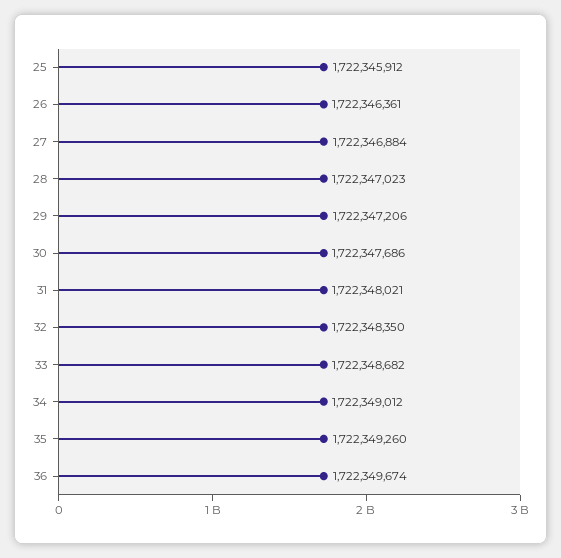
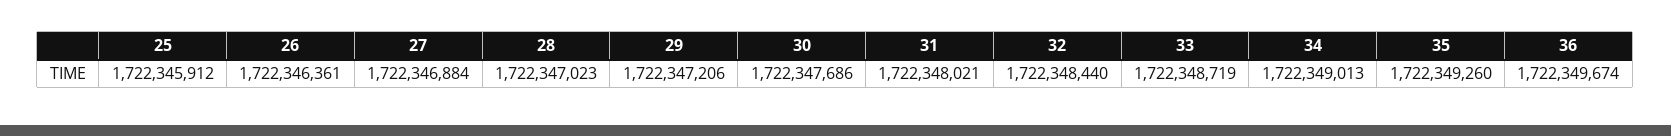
  {
    "25": 1722345912,
    "26": 1722346361,
    "27": 1722346884,
    "28": 1722347023,
    "29": 1722347206,
    "30": 1722347686,
    "31": 1722348021,
-   "32": 1722348350,
+   "32": 1722348440,
-   "33": 1722348682,
+   "33": 1722348719,
-   "34": 1722349012,
+   "34": 1722349013,
    "35": 1722349260,
    "36": 1722349674
  }

